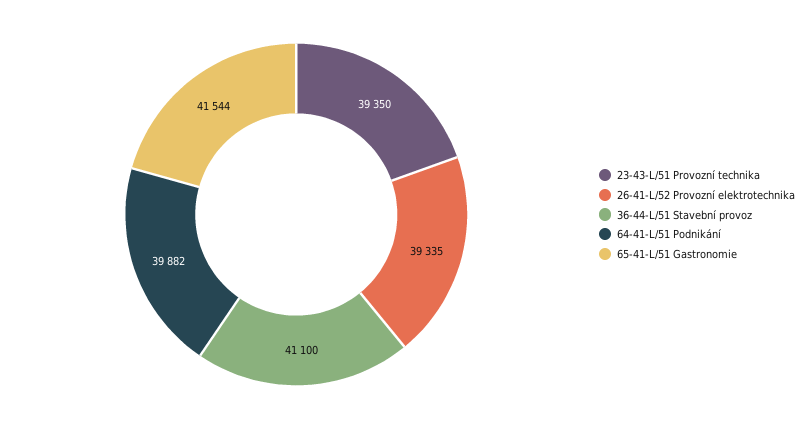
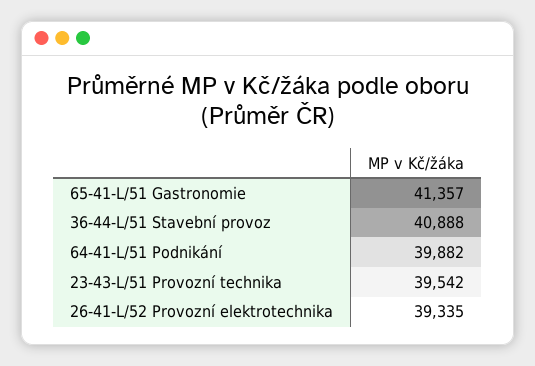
  {
-   "23-43-L/51 Provozní technika": 39350,
+   "23-43-L/51 Provozní technika": 39542,
    "26-41-L/52 Provozní elektrotechnika": 39335,
-   "36-44-L/51 Stavební provoz": 41100,
+   "36-44-L/51 Stavební provoz": 40888,
    "64-41-L/51 Podnikání": 39882,
-   "65-41-L/51 Gastronomie": 41544
+   "65-41-L/51 Gastronomie": 41357
  }

